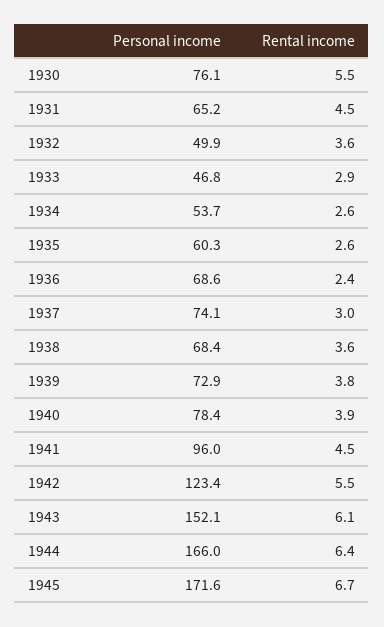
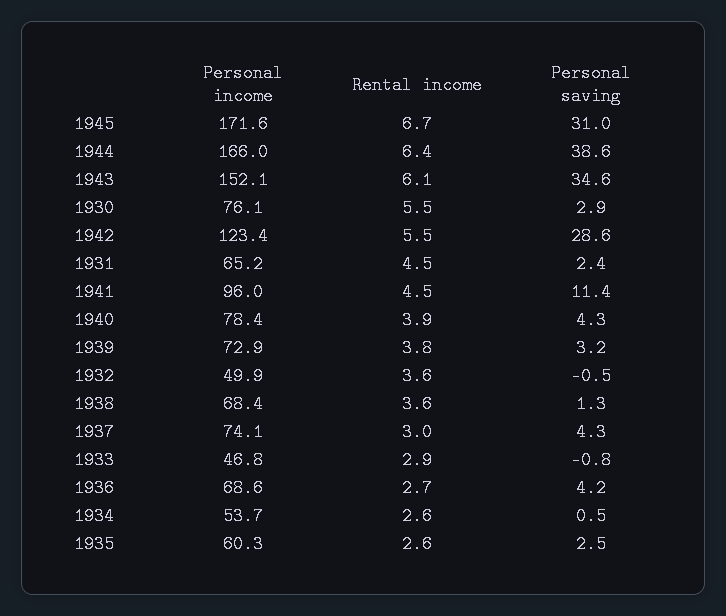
  {
    "Personal income": {
      "1930": 76.1,
      "1931": 65.2,
      "1932": 49.9,
      "1933": 46.8,
      "1934": 53.7,
      "1935": 60.3,
      "1936": 68.6,
      "1937": 74.1,
      "1938": 68.4,
      "1939": 72.9,
      "1940": 78.4,
      "1941": 96,
      "1942": 123.4,
      "1943": 152.1,
      "1944": 166,
      "1945": 171.6
    },
    "Rental income": {
      "1930": 5.5,
      "1931": 4.5,
      "1932": 3.6,
      "1933": 2.9,
      "1934": 2.6,
      "1935": 2.6,
-     "1936": 2.4,
+     "1936": 2.7,
      "1937": 3,
      "1938": 3.6,
      "1939": 3.8,
      "1940": 3.9,
      "1941": 4.5,
      "1942": 5.5,
      "1943": 6.1,
      "1944": 6.4,
      "1945": 6.7
-   }
+   },
+   "Personal saving": {
+     "1945": 31,
+     "1944": 38.6,
+     "1943": 34.6,
+     "1930": 2.9,
+     "1942": 28.6,
+     "1931": 2.4,
+     "1941": 11.4,
+     "1940": 4.3,
+     "1939": 3.2,
+     "1932": -0.5,
+     "1938": 1.3,
+     "1937": 4.3,
+     "1933": -0.8,
+     "1936": 4.2,
+     "1934": 0.5,
+     "1935": 2.5
+   }
  }

